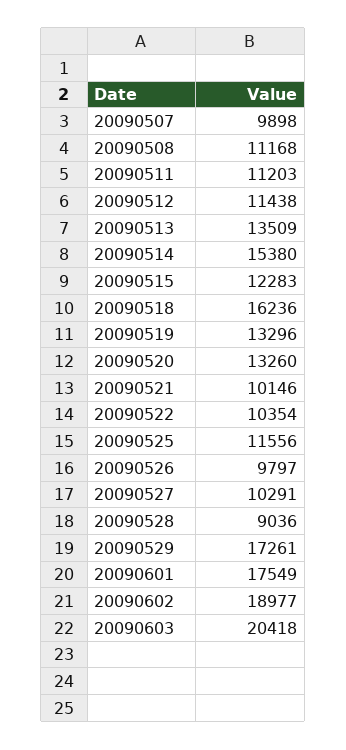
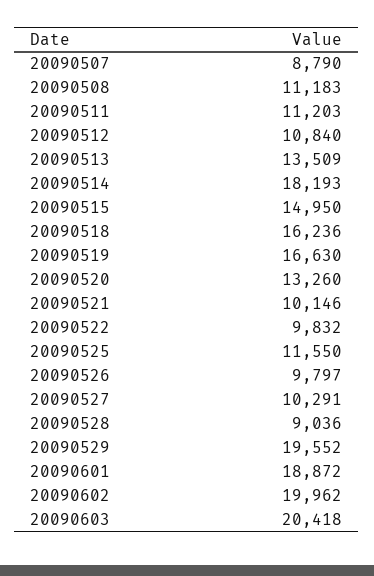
  {
-   "20090507": 9898,
+   "20090507": 8790,
-   "20090508": 11168,
+   "20090508": 11183,
    "20090511": 11203,
-   "20090512": 11438,
+   "20090512": 10840,
    "20090513": 13509,
-   "20090514": 15380,
+   "20090514": 18193,
-   "20090515": 12283,
+   "20090515": 14950,
    "20090518": 16236,
-   "20090519": 13296,
+   "20090519": 16630,
    "20090520": 13260,
    "20090521": 10146,
-   "20090522": 10354,
+   "20090522": 9832,
-   "20090525": 11556,
+   "20090525": 11550,
    "20090526": 9797,
    "20090527": 10291,
    "20090528": 9036,
-   "20090529": 17261,
+   "20090529": 19552,
-   "20090601": 17549,
+   "20090601": 18872,
-   "20090602": 18977,
+   "20090602": 19962,
    "20090603": 20418
  }

